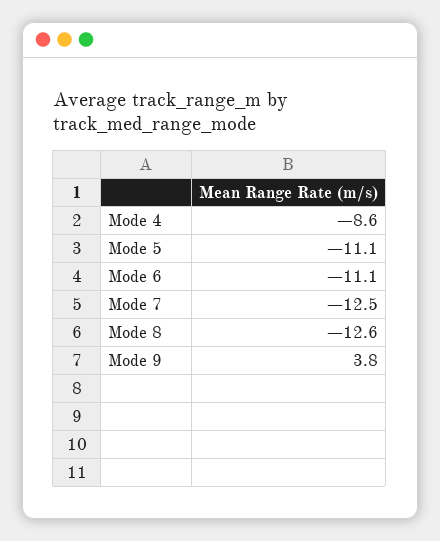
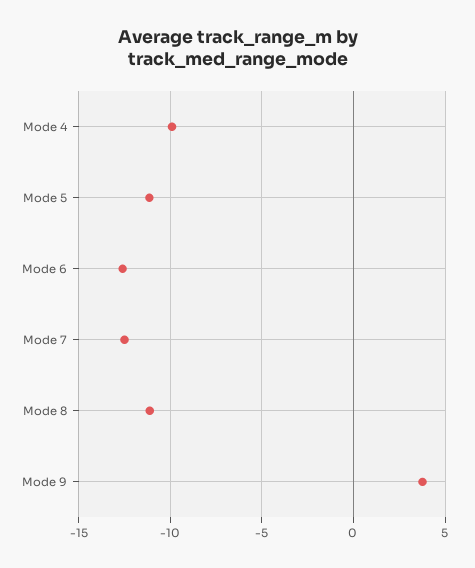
  {
-   "Mode 4": -8.6,
+   "Mode 4": -10,
    "Mode 5": -11.1,
-   "Mode 6": -11.1,
+   "Mode 6": -12.5,
    "Mode 7": -12.5,
-   "Mode 8": -12.6,
+   "Mode 8": -11,
    "Mode 9": 3.8
  }

